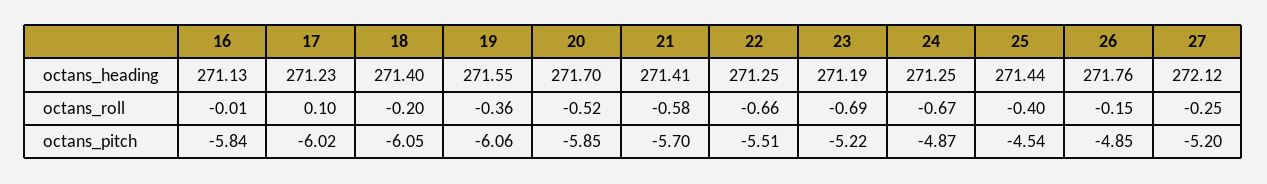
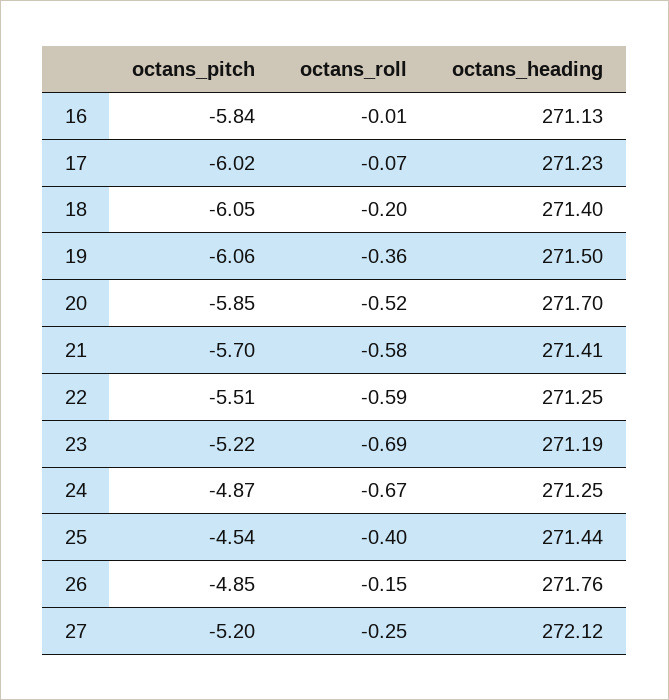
  {
    "16": {
      "octans_heading": 271.13,
      "octans_roll": -0.01,
      "octans_pitch": -5.84
    },
    "17": {
      "octans_heading": 271.23,
-     "octans_roll": 0.1,
+     "octans_roll": -0.07,
      "octans_pitch": -6.02
    },
    "18": {
      "octans_heading": 271.4,
      "octans_roll": -0.2,
      "octans_pitch": -6.05
    },
    "19": {
-     "octans_heading": 271.55,
+     "octans_heading": 271.5,
      "octans_roll": -0.36,
      "octans_pitch": -6.06
    },
    "20": {
      "octans_heading": 271.7,
      "octans_roll": -0.52,
      "octans_pitch": -5.85
    },
    "21": {
      "octans_heading": 271.41,
      "octans_roll": -0.58,
      "octans_pitch": -5.7
    },
    "22": {
      "octans_heading": 271.25,
-     "octans_roll": -0.66,
+     "octans_roll": -0.59,
      "octans_pitch": -5.51
    },
    "23": {
      "octans_heading": 271.19,
      "octans_roll": -0.69,
      "octans_pitch": -5.22
    },
    "24": {
      "octans_heading": 271.25,
      "octans_roll": -0.67,
      "octans_pitch": -4.87
    },
    "25": {
      "octans_heading": 271.44,
      "octans_roll": -0.4,
      "octans_pitch": -4.54
    },
    "26": {
      "octans_heading": 271.76,
      "octans_roll": -0.15,
      "octans_pitch": -4.85
    },
    "27": {
      "octans_heading": 272.12,
      "octans_roll": -0.25,
      "octans_pitch": -5.2
    }
  }

